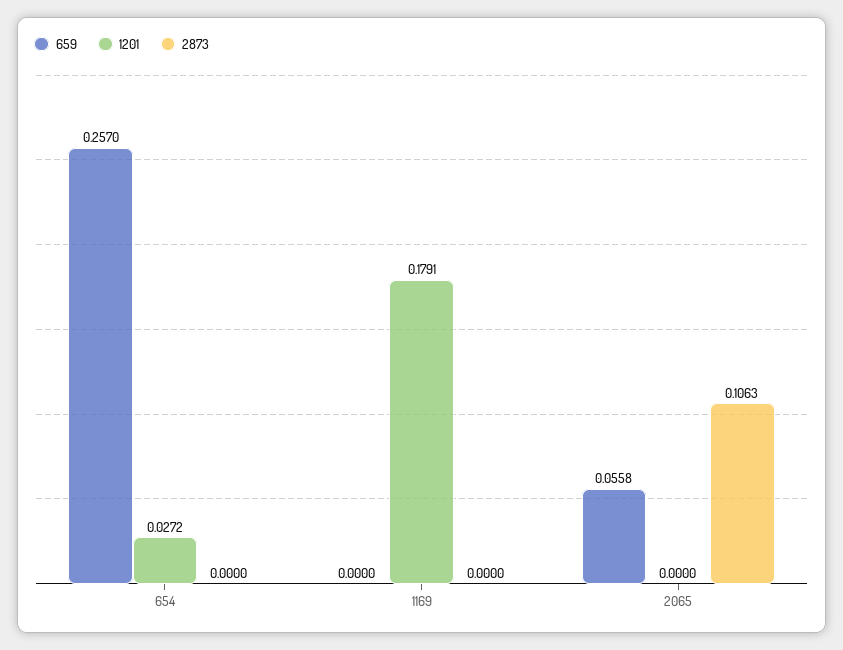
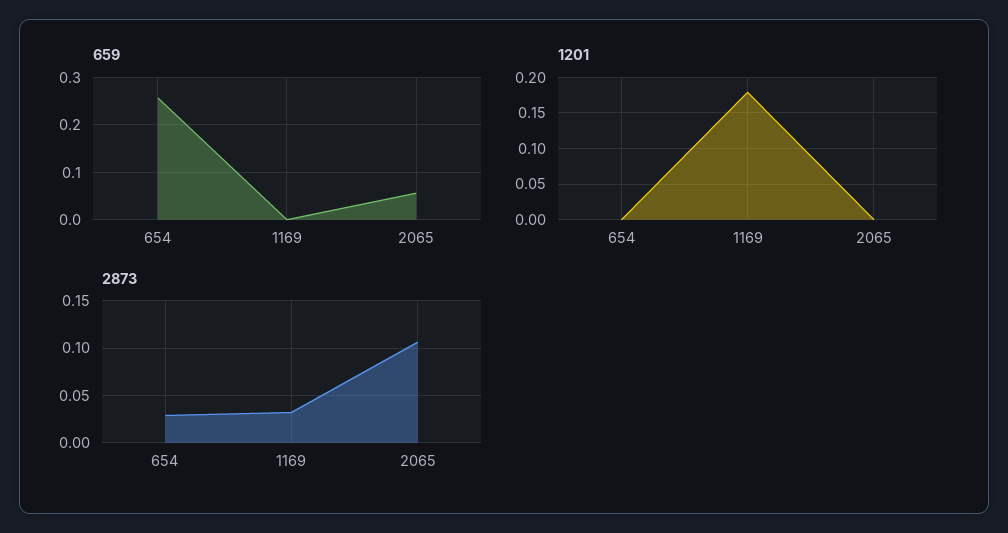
  {
    "659": {
      "654": 0.257,
      "1169": 0,
      "2065": 0.0558
    },
    "1201": {
-     "654": 0.0272,
+     "654": 0,
      "1169": 0.1791,
      "2065": 0
    },
    "2873": {
-     "654": 0,
+     "654": 0.03,
-     "1169": 0,
+     "1169": 0.03,
      "2065": 0.1063
    }
  }

